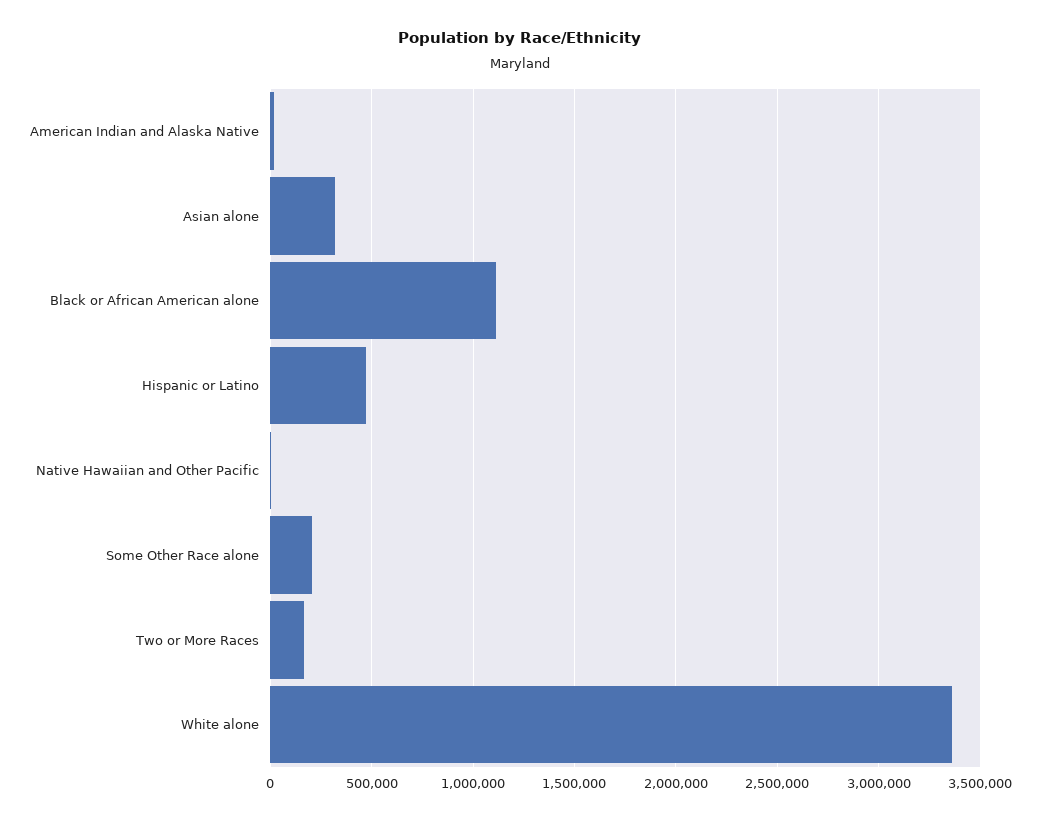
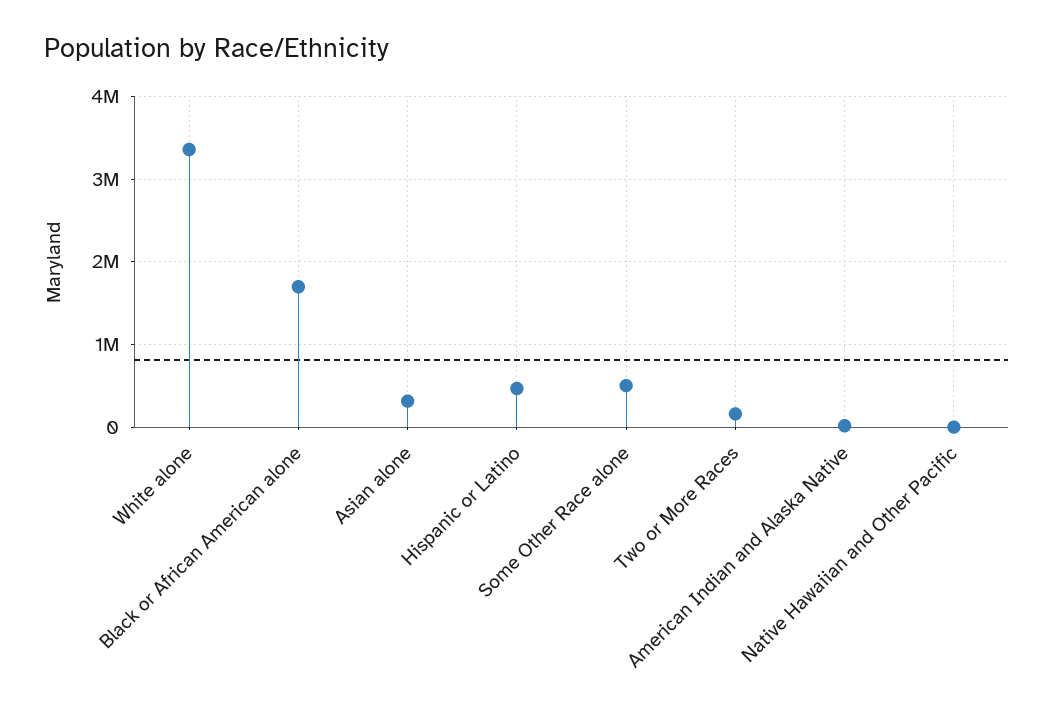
  {
    "American Indian and Alaska Native": 0,
    "Asian alone": 300000,
-   "Black or African American alone": 1100000,
+   "Black or African American alone": 1700000,
    "Hispanic or Latino": 450000,
    "Native Hawaiian and Other Pacific": 0,
-   "Some Other Race alone": 200000,
+   "Some Other Race alone": 500000,
    "Two or More Races": 150000,
    "White alone": 3350000
  }

